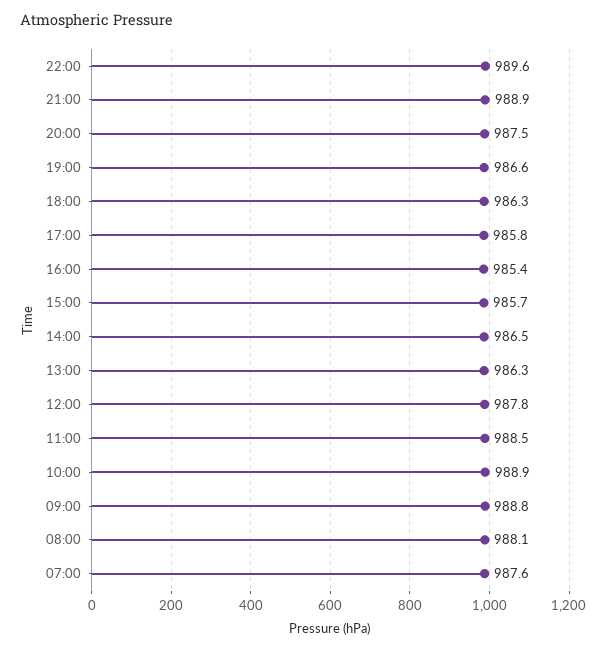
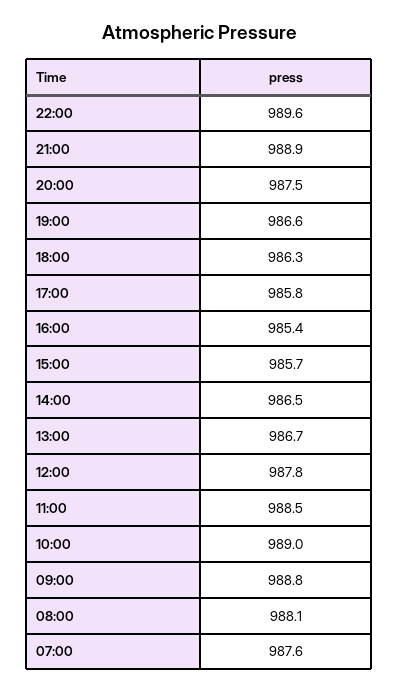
  {
    "22:00": 989.6,
    "21:00": 988.9,
    "20:00": 987.5,
    "19:00": 986.6,
    "18:00": 986.3,
    "17:00": 985.8,
    "16:00": 985.4,
    "15:00": 985.7,
    "14:00": 986.5,
-   "13:00": 986.3,
+   "13:00": 986.7,
    "12:00": 987.8,
    "11:00": 988.5,
-   "10:00": 988.9,
+   "10:00": 989,
    "09:00": 988.8,
    "08:00": 988.1,
    "07:00": 987.6
  }

